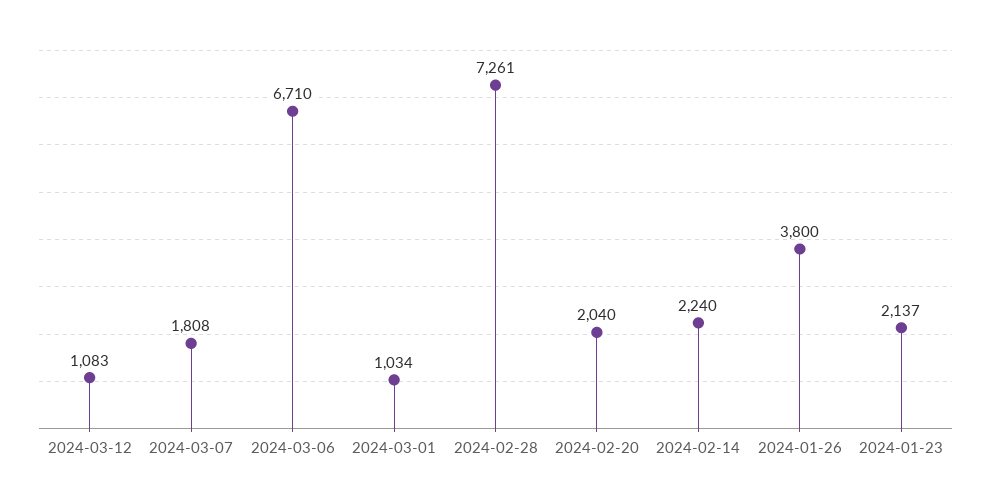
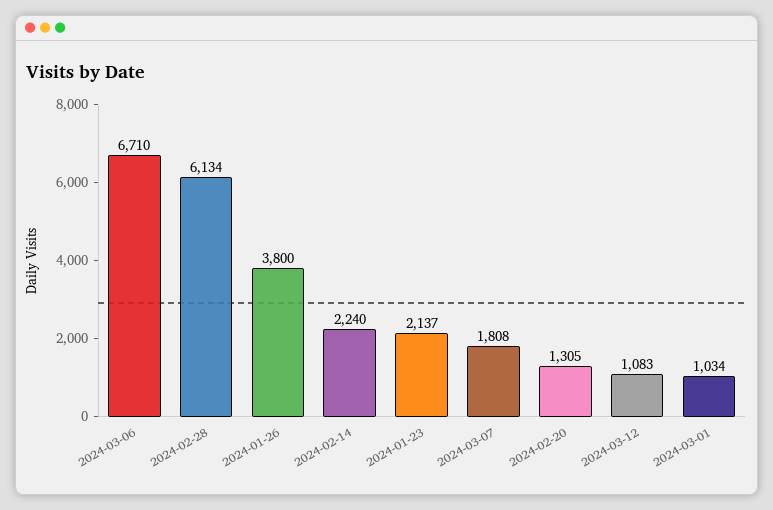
  {
    "2024-03-12": 1083,
    "2024-03-07": 1808,
    "2024-03-06": 6710,
    "2024-03-01": 1034,
-   "2024-02-28": 7261,
+   "2024-02-28": 6134,
-   "2024-02-20": 2040,
+   "2024-02-20": 1305,
    "2024-02-14": 2240,
    "2024-01-26": 3800,
    "2024-01-23": 2137
  }

